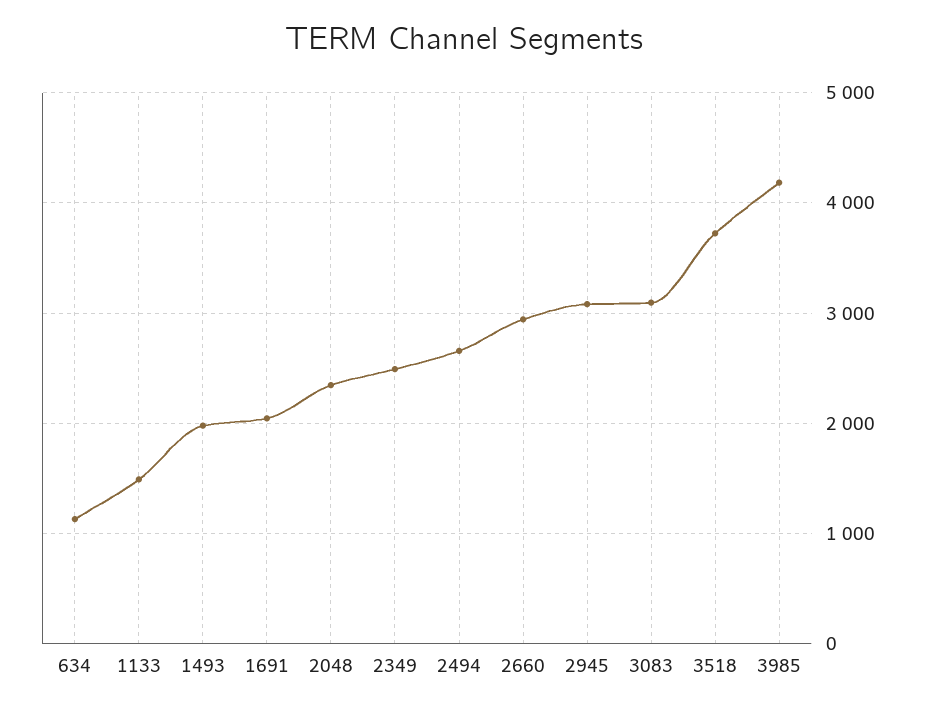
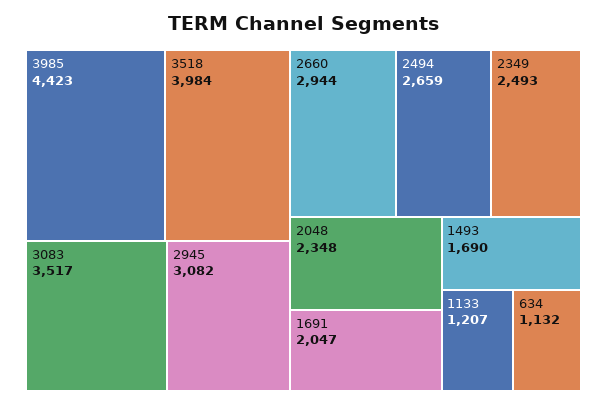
  {
    "634": 1132,
-   "1133": 1500,
+   "1133": 1207,
-   "1493": 2000,
+   "1493": 1690,
    "1691": 2047,
    "2048": 2348,
    "2349": 2493,
    "2494": 2659,
    "2660": 2944,
    "2945": 3082,
-   "3083": 3100,
+   "3083": 3517,
-   "3518": 3700,
+   "3518": 3984,
-   "3985": 4200
+   "3985": 4423
  }

